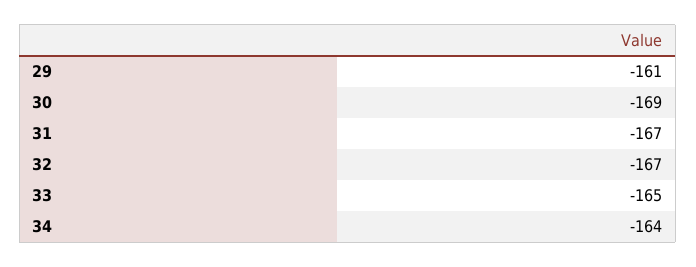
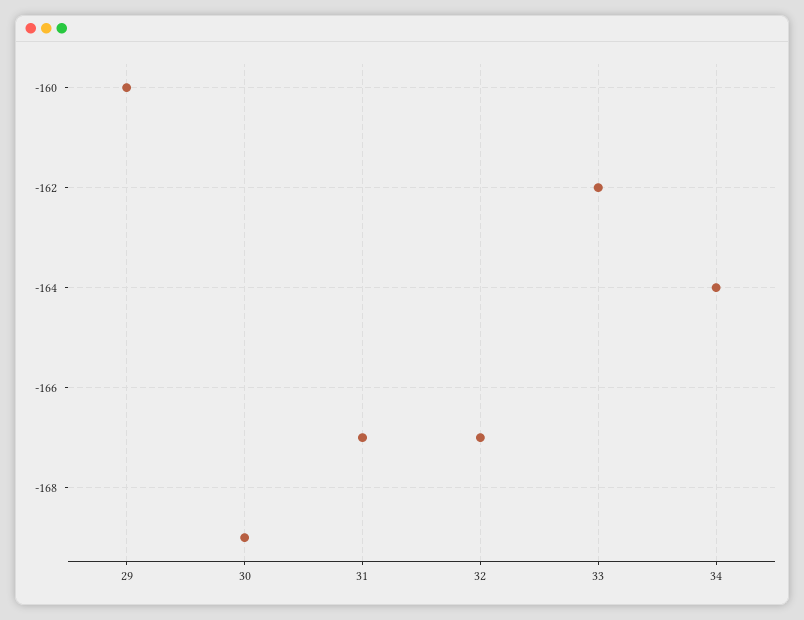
  {
-   "29": -161,
+   "29": -160,
    "30": -169,
    "31": -167,
    "32": -167,
-   "33": -165,
+   "33": -162,
    "34": -164
  }

